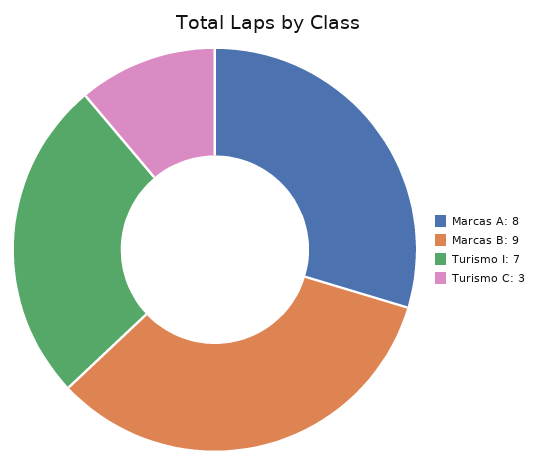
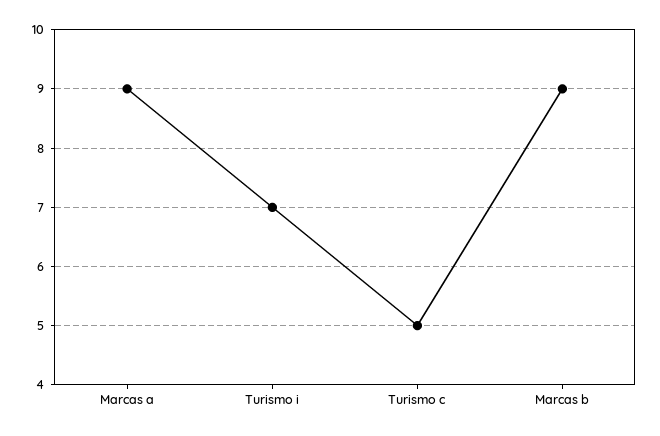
  {
-   "Marcas A": 8,
+   "Marcas A": 9,
    "Marcas B": 9,
    "Turismo I": 7,
-   "Turismo C": 3
+   "Turismo C": 5
  }

